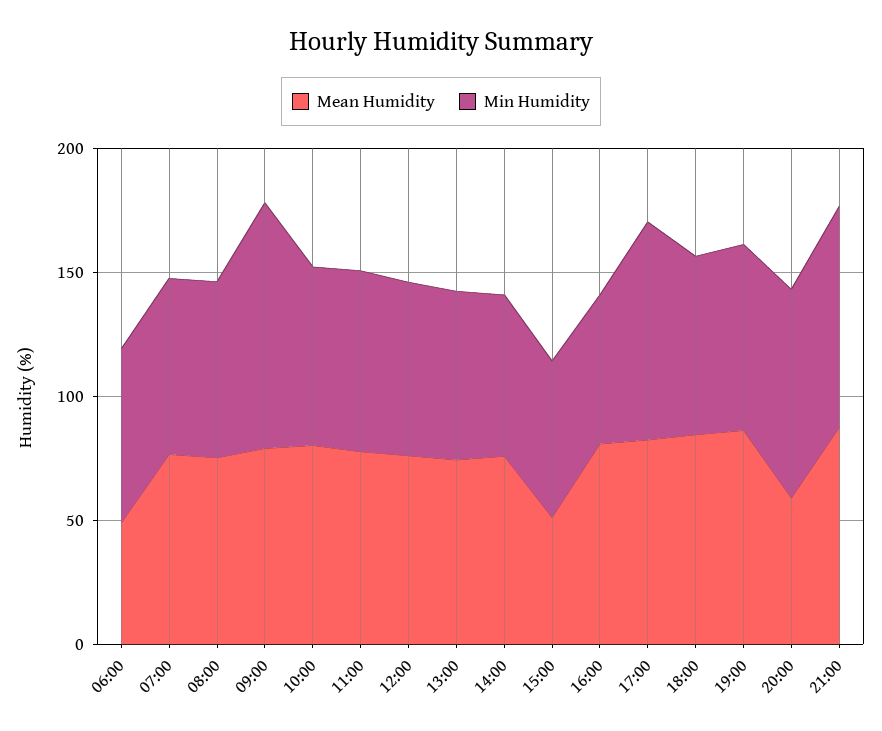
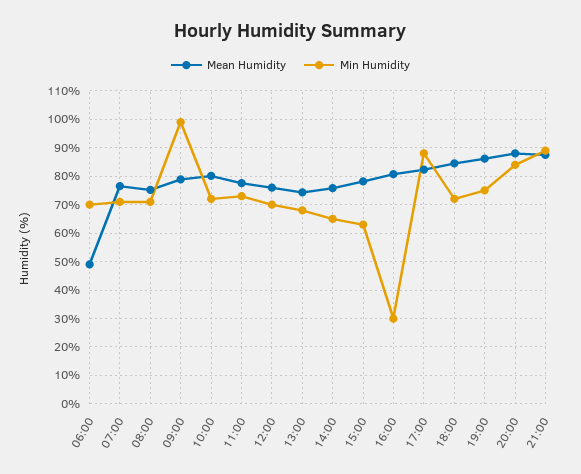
  {
    "Mean Humidity": {
      "06:00": 50,
      "07:00": 77.5,
      "08:00": 75,
      "09:00": 80,
      "10:00": 80,
      "11:00": 77.5,
      "12:00": 75,
      "13:00": 75,
      "14:00": 75,
-     "15:00": 50,
+     "15:00": 77.5,
      "16:00": 80,
      "17:00": 82.5,
      "18:00": 85,
      "19:00": 85,
-     "20:00": 60,
+     "20:00": 87.5,
      "21:00": 87.5
    },
    "Min Humidity": {
      "06:00": 70,
      "07:00": 70,
      "08:00": 70,
      "09:00": 100,
      "10:00": 72.5,
      "11:00": 72.5,
      "12:00": 70,
      "13:00": 67.5,
      "14:00": 65,
      "15:00": 62.5,
-     "16:00": 60,
+     "16:00": 30,
      "17:00": 87.5,
      "18:00": 72.5,
      "19:00": 75,
      "20:00": 85,
      "21:00": 90
    }
  }

